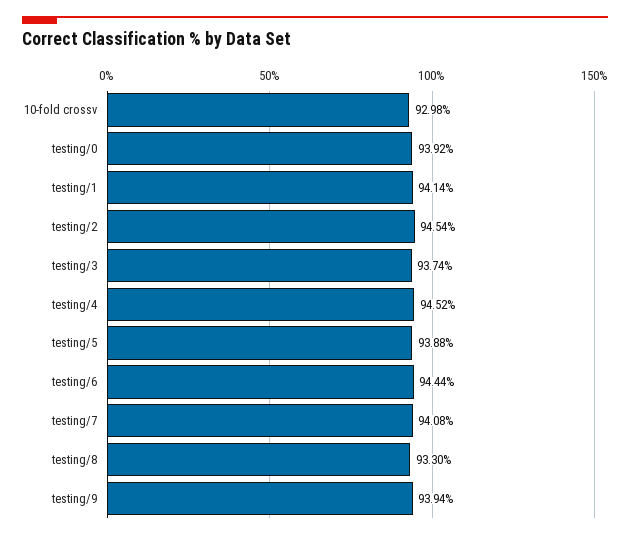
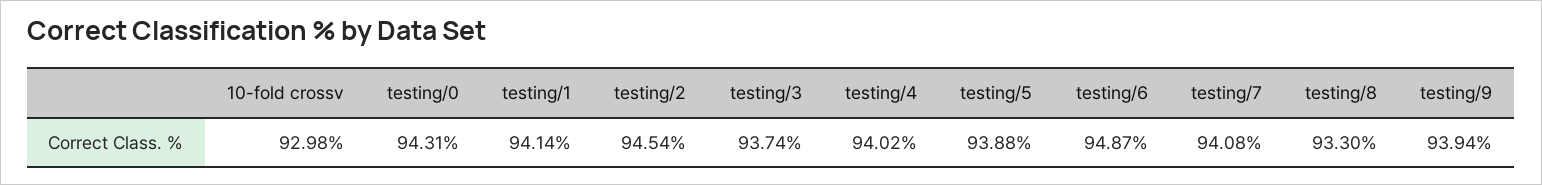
  {
    "10-fold crossv": 92.98,
-   "testing/0": 93.92,
+   "testing/0": 94.31,
    "testing/1": 94.14,
    "testing/2": 94.54,
    "testing/3": 93.74,
-   "testing/4": 94.52,
+   "testing/4": 94.02,
    "testing/5": 93.88,
-   "testing/6": 94.44,
+   "testing/6": 94.87,
    "testing/7": 94.08,
    "testing/8": 93.3,
    "testing/9": 93.94
  }

